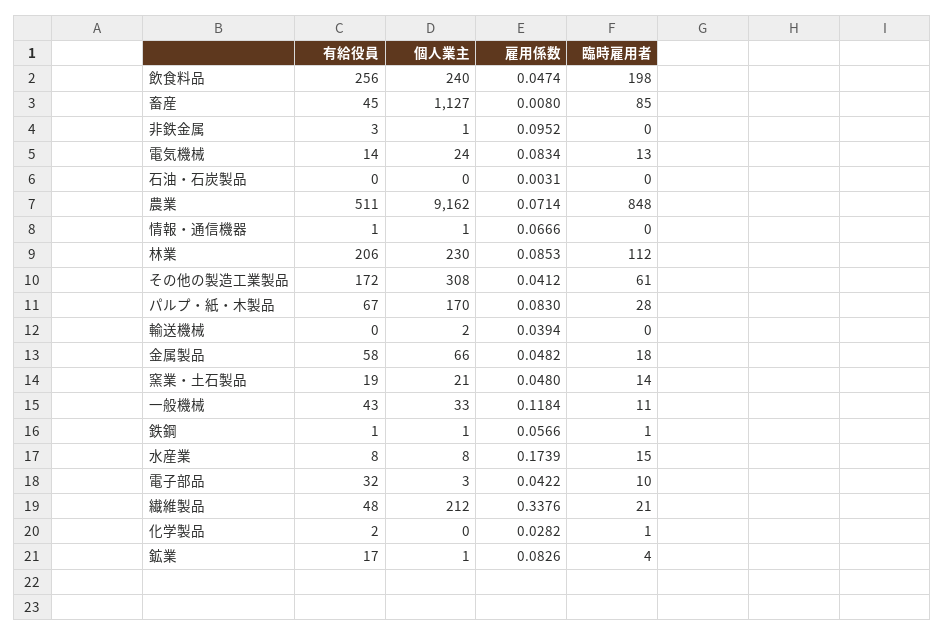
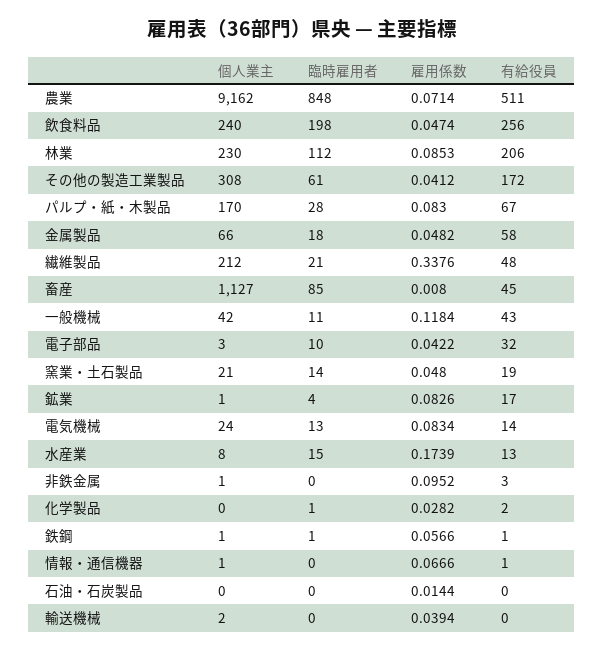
  {
    "有給役員": {
      "飲食料品": 256,
      "畜産": 45,
      "非鉄金属": 3,
      "電気機械": 14,
      "石油・石炭製品": 0,
      "農業": 511,
      "情報・通信機器": 1,
      "林業": 206,
      "その他の製造工業製品": 172,
      "パルプ・紙・木製品": 67,
      "輸送機械": 0,
      "金属製品": 58,
      "窯業・土石製品": 19,
      "一般機械": 43,
      "鉄鋼": 1,
-     "水産業": 8,
+     "水産業": 13,
      "電子部品": 32,
      "繊維製品": 48,
      "化学製品": 2,
      "鉱業": 17
    },
    "個人業主": {
      "飲食料品": 240,
      "畜産": 1127,
      "非鉄金属": 1,
      "電気機械": 24,
      "石油・石炭製品": 0,
      "農業": 9162,
      "情報・通信機器": 1,
      "林業": 230,
      "その他の製造工業製品": 308,
      "パルプ・紙・木製品": 170,
      "輸送機械": 2,
      "金属製品": 66,
      "窯業・土石製品": 21,
-     "一般機械": 33,
+     "一般機械": 42,
      "鉄鋼": 1,
      "水産業": 8,
      "電子部品": 3,
      "繊維製品": 212,
      "化学製品": 0,
      "鉱業": 1
    },
    "雇用係数": {
      "飲食料品": 0.0474,
      "畜産": 0.008,
      "非鉄金属": 0.0952,
      "電気機械": 0.0834,
-     "石油・石炭製品": 0.0031,
+     "石油・石炭製品": 0.0144,
      "農業": 0.0714,
      "情報・通信機器": 0.0666,
      "林業": 0.0853,
      "その他の製造工業製品": 0.0412,
      "パルプ・紙・木製品": 0.083,
      "輸送機械": 0.0394,
      "金属製品": 0.0482,
      "窯業・土石製品": 0.048,
      "一般機械": 0.1184,
      "鉄鋼": 0.0566,
      "水産業": 0.1739,
      "電子部品": 0.0422,
      "繊維製品": 0.3376,
      "化学製品": 0.0282,
      "鉱業": 0.0826
    },
    "臨時雇用者": {
      "飲食料品": 198,
      "畜産": 85,
      "非鉄金属": 0,
      "電気機械": 13,
      "石油・石炭製品": 0,
      "農業": 848,
      "情報・通信機器": 0,
      "林業": 112,
      "その他の製造工業製品": 61,
      "パルプ・紙・木製品": 28,
      "輸送機械": 0,
      "金属製品": 18,
      "窯業・土石製品": 14,
      "一般機械": 11,
      "鉄鋼": 1,
      "水産業": 15,
      "電子部品": 10,
      "繊維製品": 21,
      "化学製品": 1,
      "鉱業": 4
    }
  }

